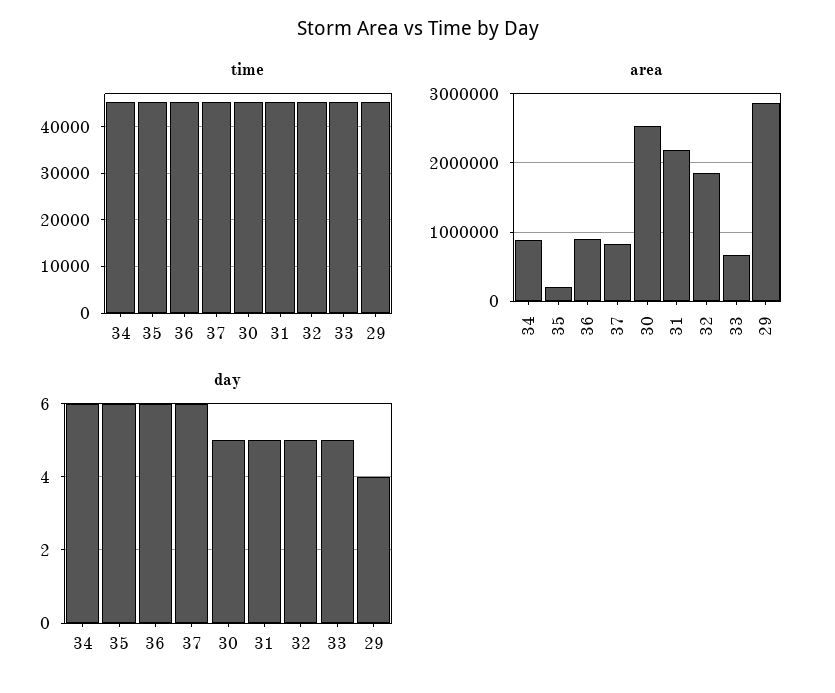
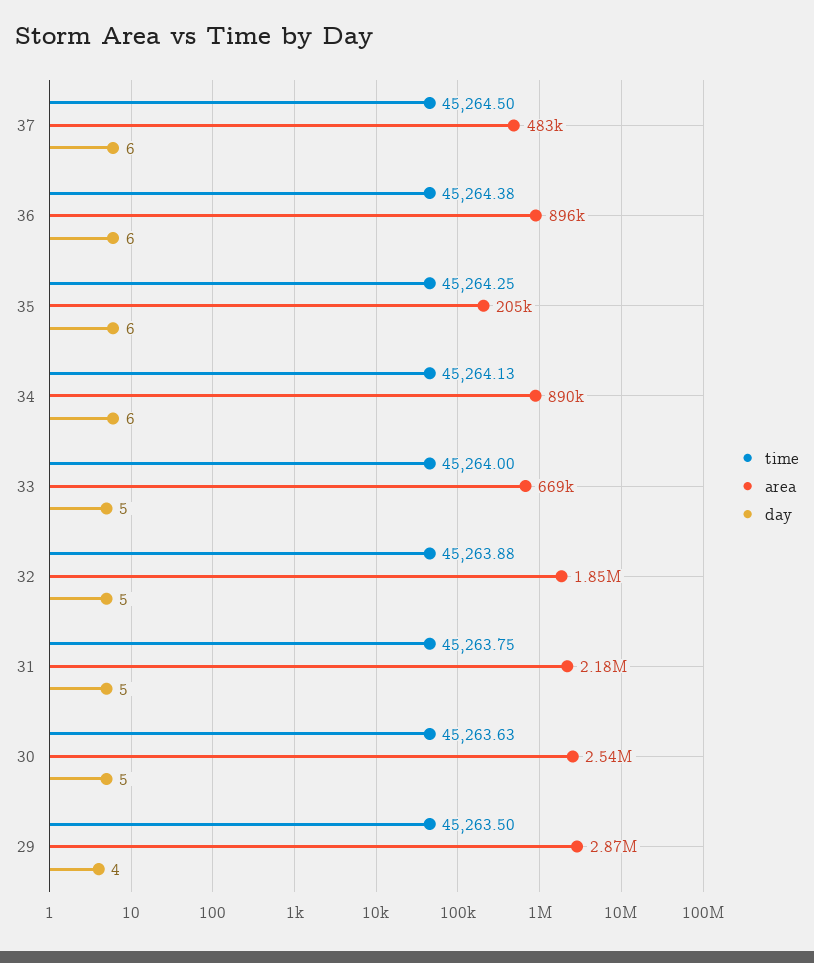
  {
    "time": {
      "34": 45264.13,
      "35": 45264.25,
      "36": 45264.38,
      "37": 45264.5,
      "30": 45263.63,
      "31": 45263.75,
      "32": 45263.88,
      "33": 45264,
      "29": 45263.5
    },
    "area": {
      "34": 890000,
      "35": 205000,
      "36": 896000,
-     "37": 800000,
+     "37": 483000,
      "30": 2540000,
      "31": 2180000,
      "32": 1850000,
      "33": 669000,
      "29": 2870000
    },
    "day": {
      "34": 6,
      "35": 6,
      "36": 6,
      "37": 6,
      "30": 5,
      "31": 5,
      "32": 5,
      "33": 5,
      "29": 4
    }
  }

